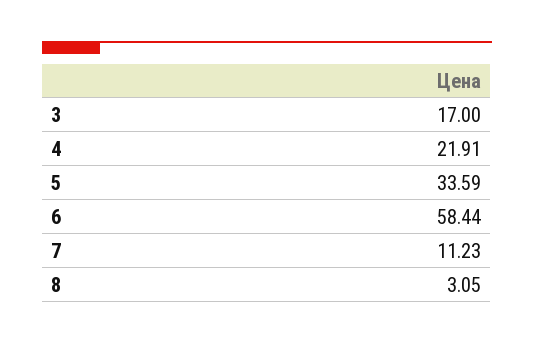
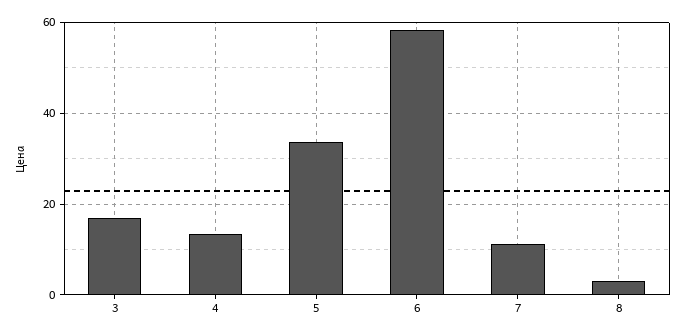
  {
    "3": 17,
-   "4": 21.91,
+   "4": 14,
    "5": 33.59,
    "6": 58.44,
    "7": 11.23,
    "8": 3.05
  }

